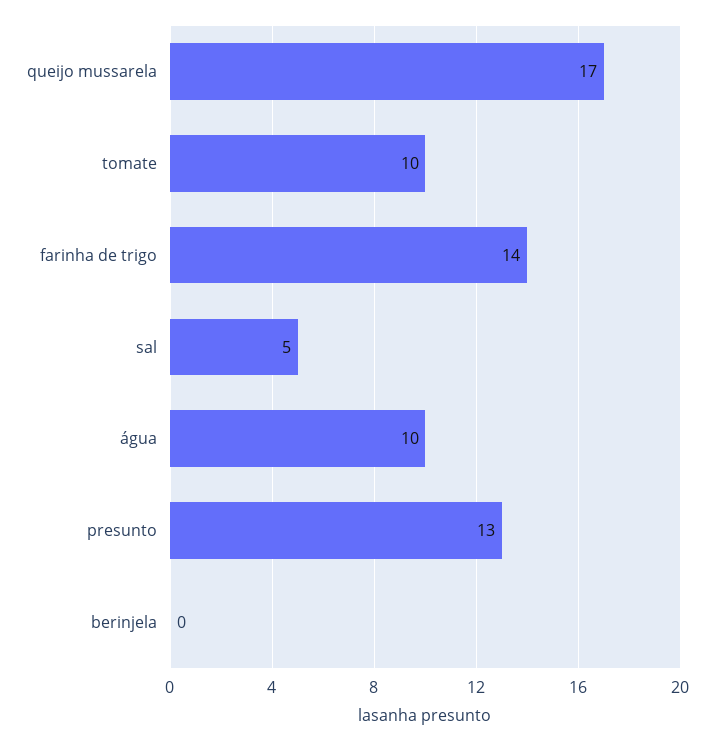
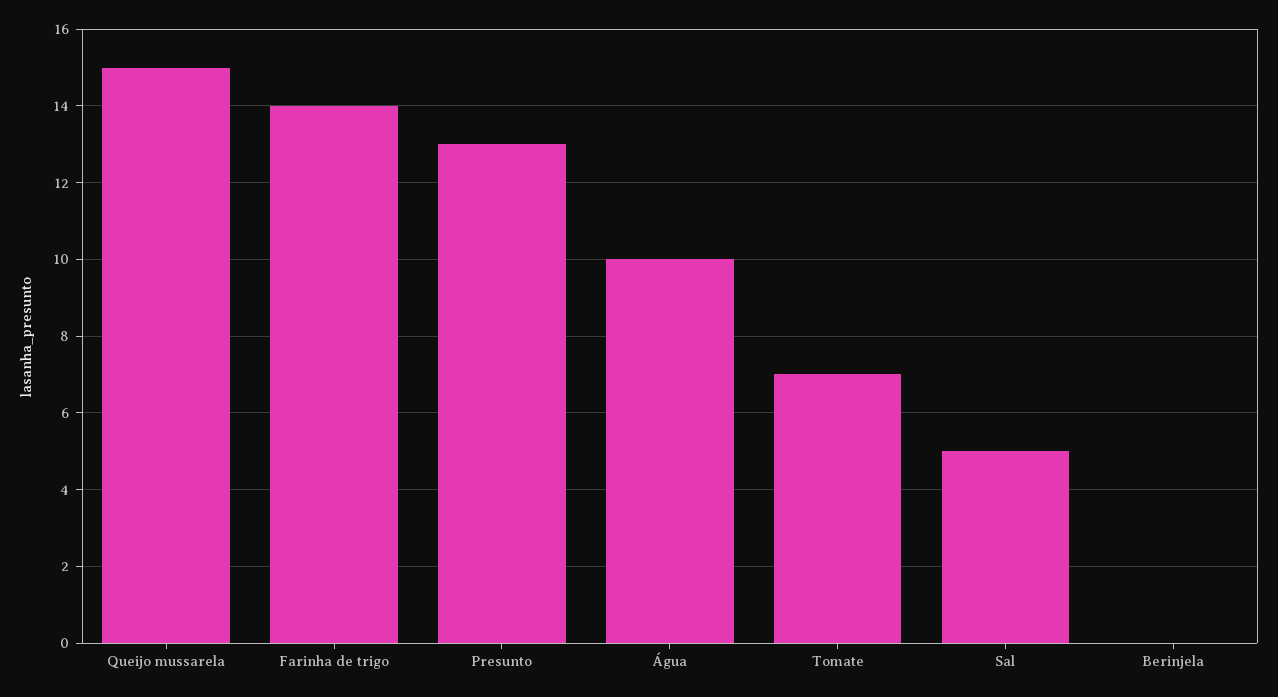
  {
-   "queijo mussarela": 17,
+   "queijo mussarela": 15,
-   "tomate": 10,
+   "tomate": 7,
    "farinha de trigo": 14,
    "sal": 5,
    "água": 10,
    "presunto": 13,
    "berinjela": 0
  }

